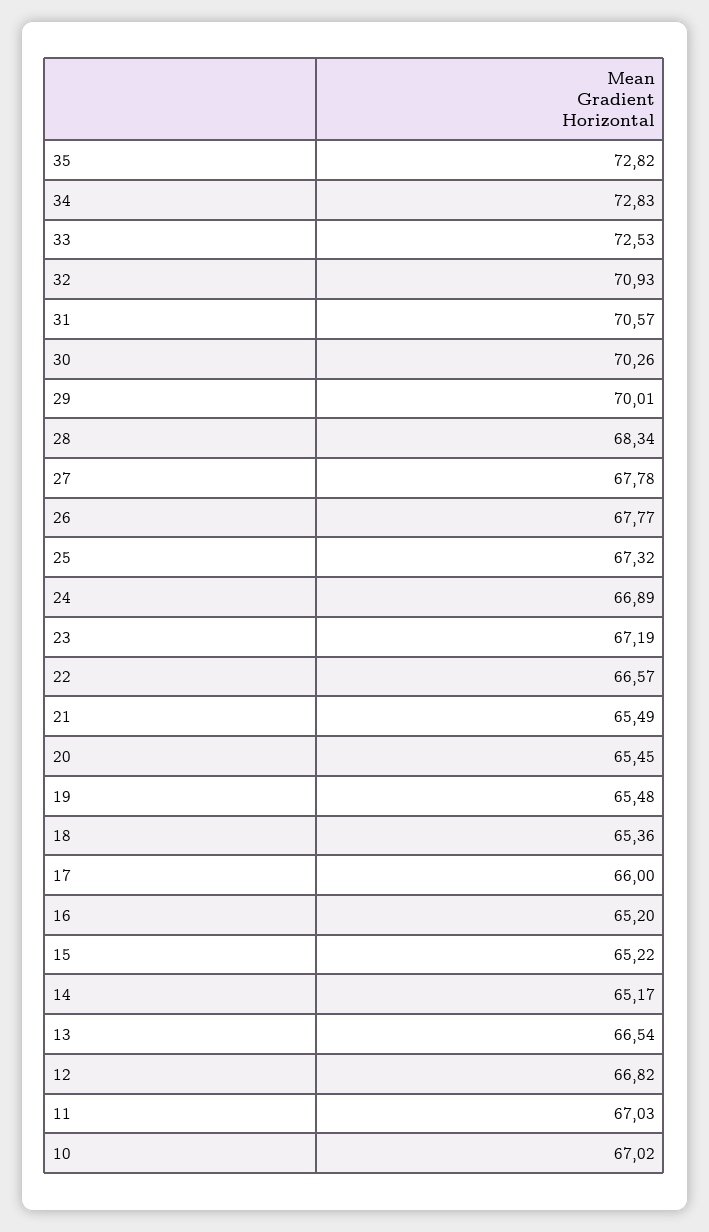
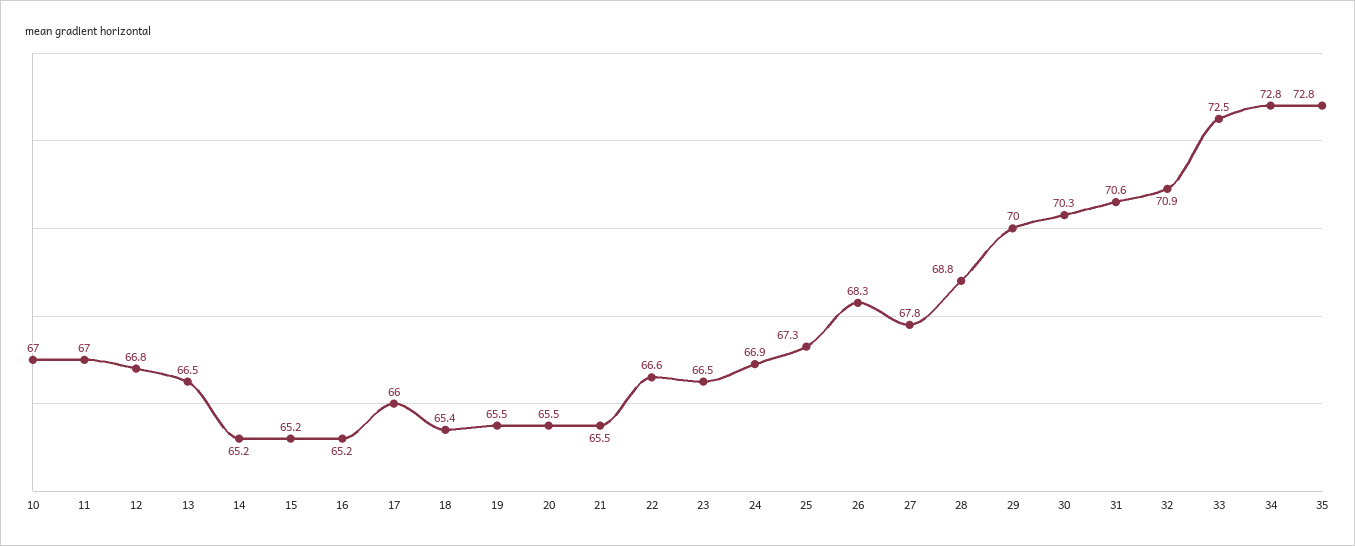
  {
    "35": 72.82,
    "34": 72.83,
    "33": 72.53,
    "32": 70.93,
    "31": 70.57,
    "30": 70.26,
    "29": 70.01,
-   "28": 68.34,
+   "28": 68.8,
    "27": 67.78,
-   "26": 67.77,
+   "26": 68.3,
    "25": 67.32,
    "24": 66.89,
-   "23": 67.19,
+   "23": 66.5,
    "22": 66.57,
    "21": 65.49,
    "20": 65.45,
    "19": 65.48,
    "18": 65.36,
    "17": 66,
    "16": 65.2,
    "15": 65.22,
    "14": 65.17,
    "13": 66.54,
    "12": 66.82,
    "11": 67.03,
    "10": 67.02
  }

